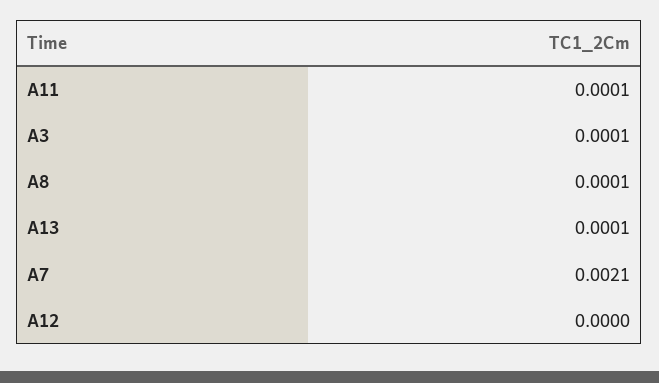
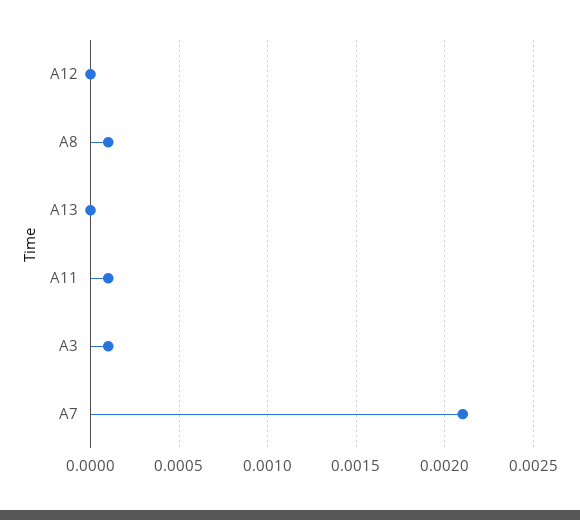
  {
    "A11": 0.0001,
    "A3": 0.0001,
    "A8": 0.0001,
-   "A13": 0.0001,
+   "A13": 0,
    "A7": 0.0021,
    "A12": 0
  }

